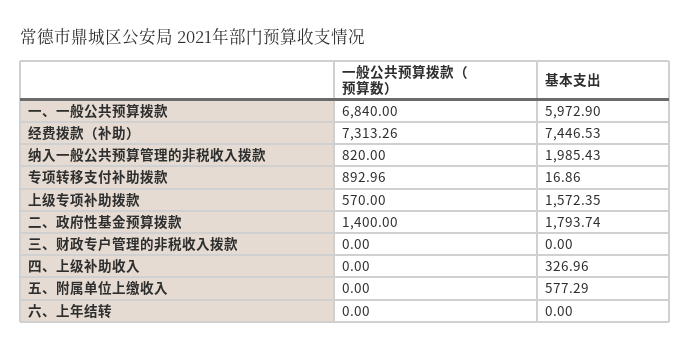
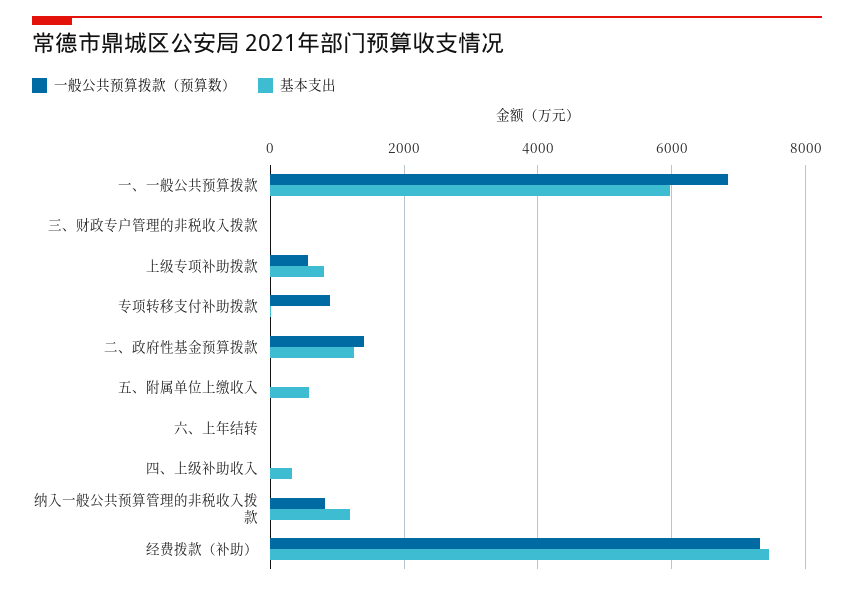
  {
    "一般公共预算拨款（预算数）": {
      "一、一般公共预算拨款": 6840,
      "经费拨款（补助）": 7313.26,
      "纳入一般公共预算管理的非税收入拨款": 820,
      "专项转移支付补助拨款": 892.96,
      "上级专项补助拨款": 570,
      "二、政府性基金预算拨款": 1400,
      "三、财政专户管理的非税收入拨款": 0,
      "四、上级补助收入": 0,
      "五、附属单位上缴收入": 0,
      "六、上年结转": 0
    },
    "基本支出": {
      "一、一般公共预算拨款": 5972.9,
      "经费拨款（补助）": 7446.53,
-     "纳入一般公共预算管理的非税收入拨款": 1985.43,
+     "纳入一般公共预算管理的非税收入拨款": 1200,
      "专项转移支付补助拨款": 16.86,
-     "上级专项补助拨款": 1572.35,
+     "上级专项补助拨款": 800,
-     "二、政府性基金预算拨款": 1793.74,
+     "二、政府性基金预算拨款": 1200,
      "三、财政专户管理的非税收入拨款": 0,
      "四、上级补助收入": 326.96,
      "五、附属单位上缴收入": 577.29,
      "六、上年结转": 0
    }
  }

